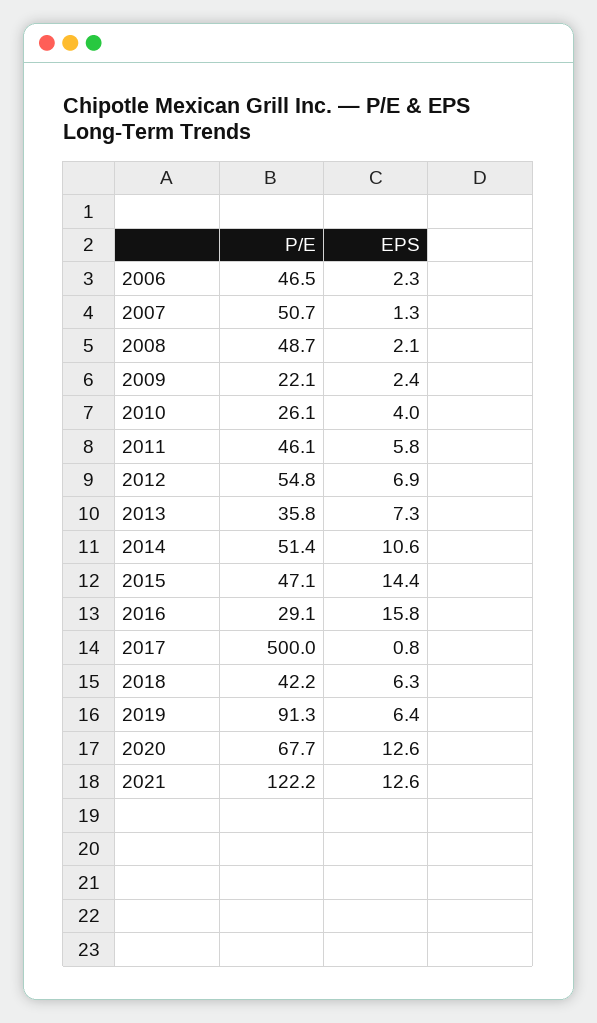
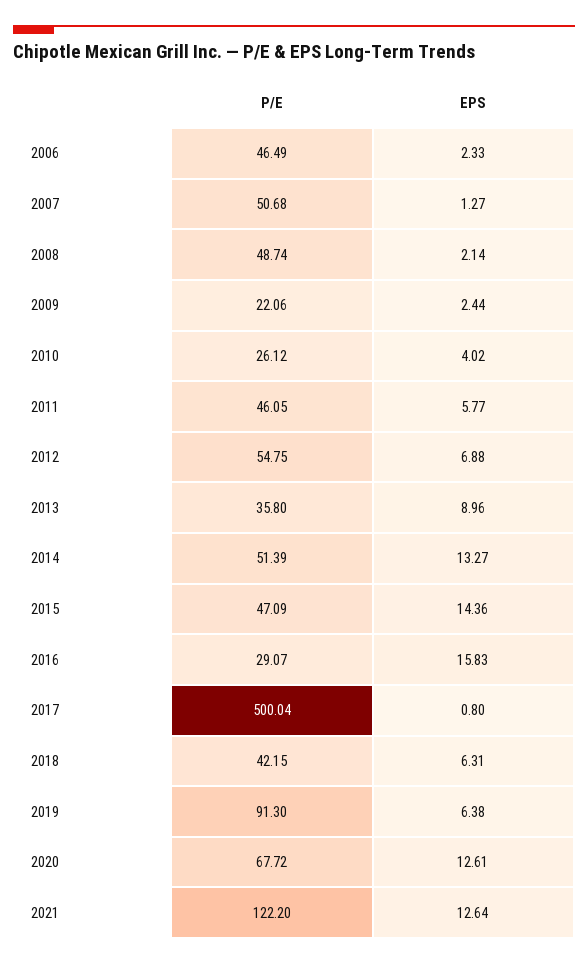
  {
    "P/E": {
      "2006": 46.49,
      "2007": 50.68,
      "2008": 48.74,
      "2009": 22.06,
      "2010": 26.12,
      "2011": 46.05,
      "2012": 54.75,
      "2013": 35.8,
      "2014": 51.39,
      "2015": 47.09,
      "2016": 29.07,
      "2017": 500.04,
      "2018": 42.15,
      "2019": 91.3,
      "2020": 67.72,
      "2021": 122.2
    },
    "EPS": {
      "2006": 2.33,
      "2007": 1.27,
      "2008": 2.14,
      "2009": 2.44,
      "2010": 4.02,
      "2011": 5.77,
      "2012": 6.88,
-     "2013": 7.3,
+     "2013": 8.96,
-     "2014": 10.6,
+     "2014": 13.27,
      "2015": 14.36,
      "2016": 15.83,
      "2017": 0.8,
      "2018": 6.31,
      "2019": 6.38,
      "2020": 12.61,
      "2021": 12.64
    }
  }

